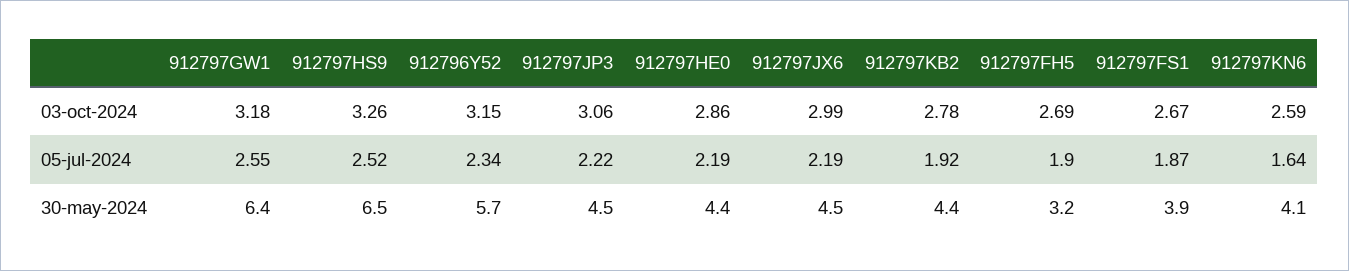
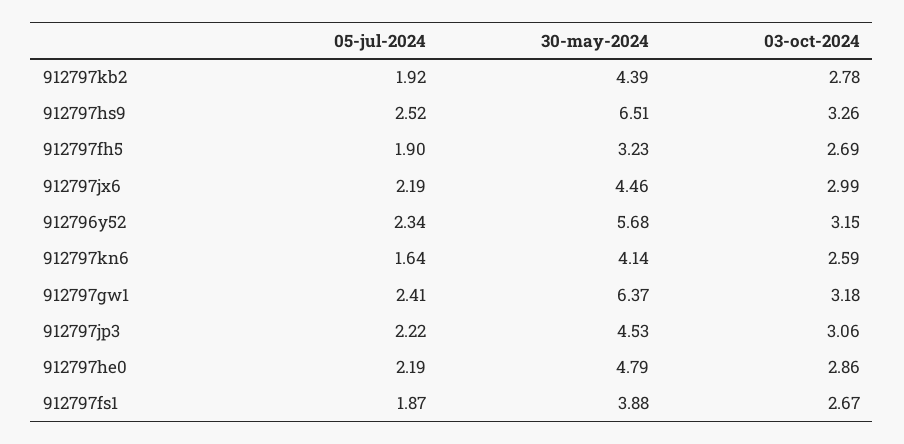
  {
    "912797GW1": {
      "03-oct-2024": 3.18,
-     "05-jul-2024": 2.55,
+     "05-jul-2024": 2.41,
      "30-may-2024": 6.37
    },
    "912797HS9": {
      "03-oct-2024": 3.26,
      "05-jul-2024": 2.52,
      "30-may-2024": 6.51
    },
    "912796Y52": {
      "03-oct-2024": 3.15,
      "05-jul-2024": 2.34,
      "30-may-2024": 5.68
    },
    "912797JP3": {
      "03-oct-2024": 3.06,
      "05-jul-2024": 2.22,
      "30-may-2024": 4.53
    },
    "912797HE0": {
      "03-oct-2024": 2.86,
      "05-jul-2024": 2.19,
-     "30-may-2024": 4.4
+     "30-may-2024": 4.79
    },
    "912797JX6": {
      "03-oct-2024": 2.99,
      "05-jul-2024": 2.19,
      "30-may-2024": 4.46
    },
    "912797KB2": {
      "03-oct-2024": 2.78,
      "05-jul-2024": 1.92,
      "30-may-2024": 4.39
    },
    "912797FH5": {
      "03-oct-2024": 2.69,
      "05-jul-2024": 1.9,
      "30-may-2024": 3.23
    },
    "912797FS1": {
      "03-oct-2024": 2.67,
      "05-jul-2024": 1.87,
      "30-may-2024": 3.88
    },
    "912797KN6": {
      "03-oct-2024": 2.59,
      "05-jul-2024": 1.64,
      "30-may-2024": 4.14
    }
  }

